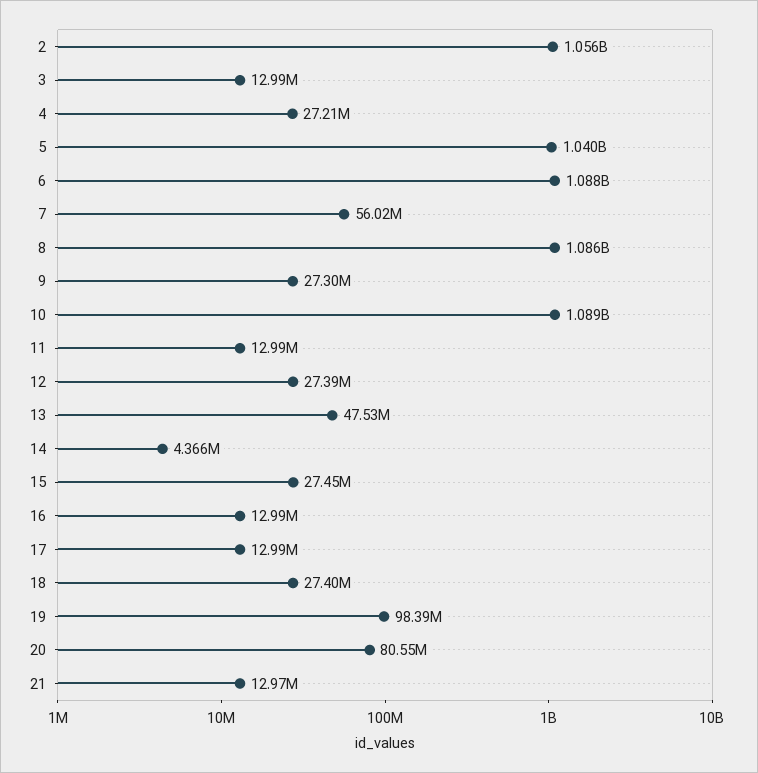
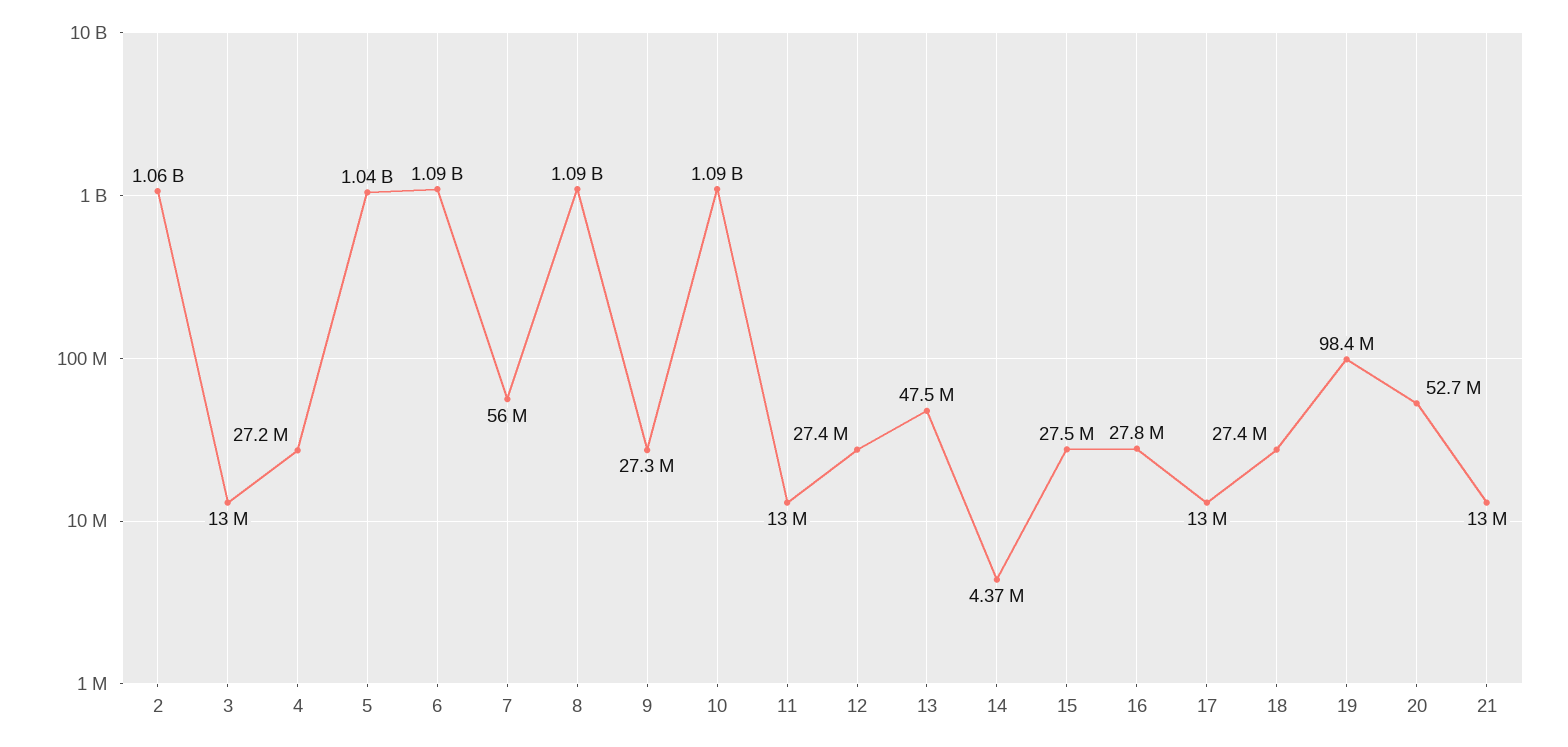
  {
    "2": 1056000000,
    "3": 12990000,
    "4": 27210000,
    "5": 1040000000,
    "6": 1088000000,
    "7": 56020000,
    "8": 1086000000,
    "9": 27300000,
    "10": 1089000000,
    "11": 12990000,
    "12": 27390000,
    "13": 47530000,
    "14": 4366000,
    "15": 27450000,
-   "16": 12990000,
+   "16": 27800000,
    "17": 12990000,
    "18": 27400000,
    "19": 98390000,
-   "20": 80550000,
+   "20": 52700000,
    "21": 12970000
  }

